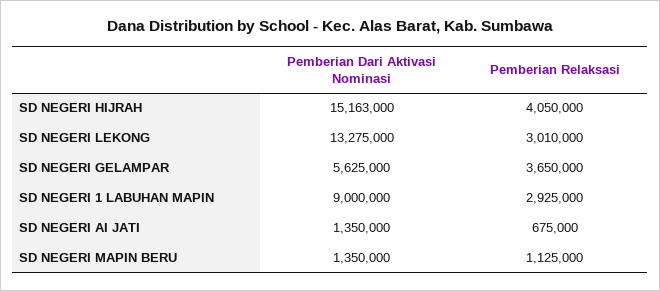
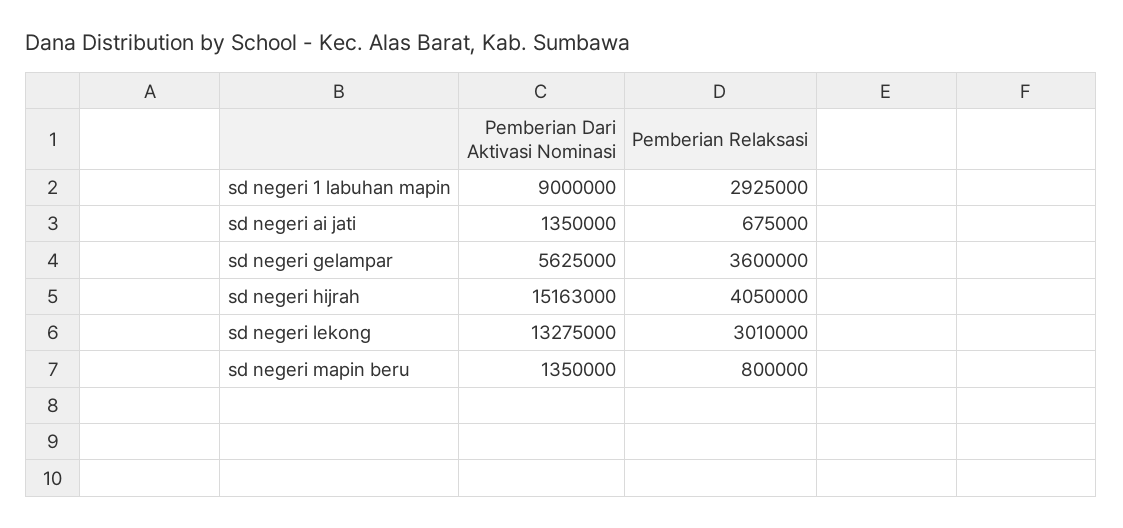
  {
    "Pemberian Dari Aktivasi Nominasi": {
      "SD NEGERI HIJRAH": 15163000,
      "SD NEGERI LEKONG": 13275000,
      "SD NEGERI GELAMPAR": 5625000,
      "SD NEGERI 1 LABUHAN MAPIN": 9000000,
      "SD NEGERI AI JATI": 1350000,
      "SD NEGERI MAPIN BERU": 1350000
    },
    "Pemberian Relaksasi": {
      "SD NEGERI HIJRAH": 4050000,
      "SD NEGERI LEKONG": 3010000,
-     "SD NEGERI GELAMPAR": 3650000,
+     "SD NEGERI GELAMPAR": 3600000,
      "SD NEGERI 1 LABUHAN MAPIN": 2925000,
      "SD NEGERI AI JATI": 675000,
-     "SD NEGERI MAPIN BERU": 1125000
+     "SD NEGERI MAPIN BERU": 800000
    }
  }

